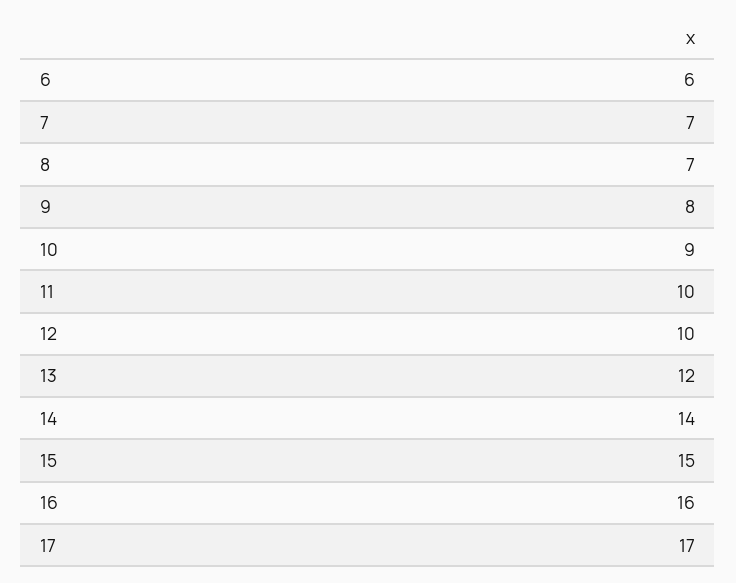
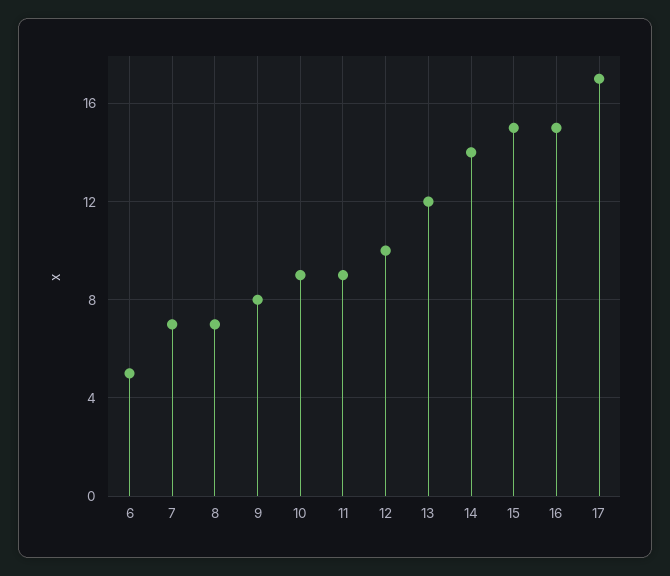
  {
-   "6": 6,
+   "6": 5,
    "7": 7,
    "8": 7,
    "9": 8,
    "10": 9,
-   "11": 10,
+   "11": 9,
    "12": 10,
    "13": 12,
    "14": 14,
    "15": 15,
-   "16": 16,
+   "16": 15,
    "17": 17
  }

